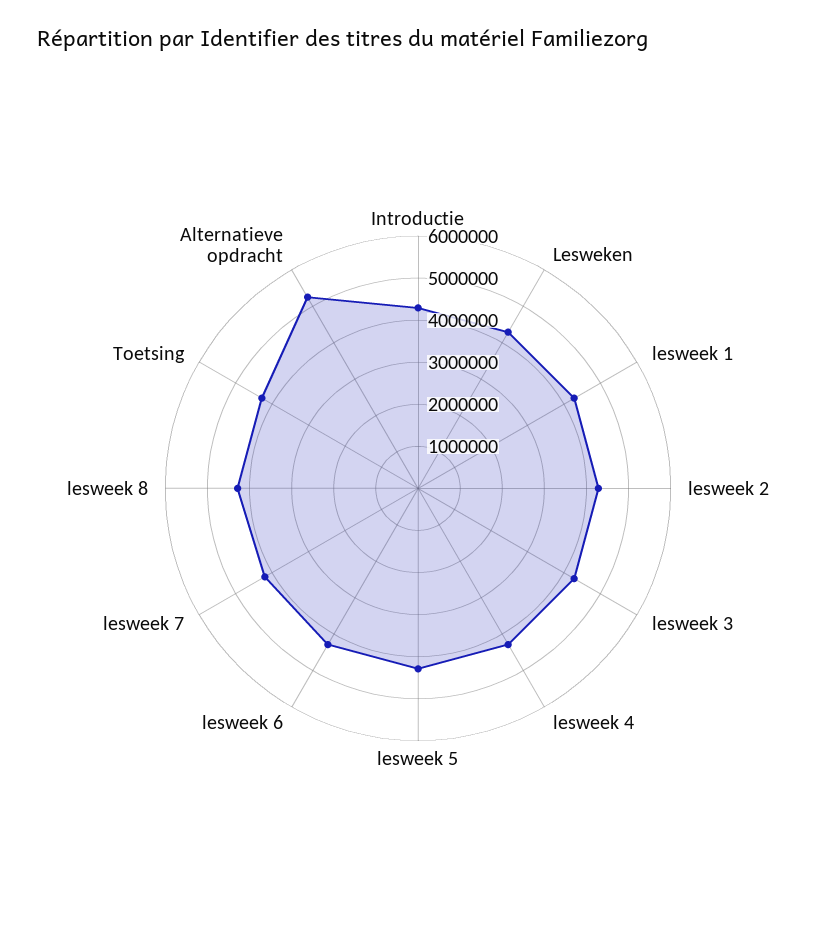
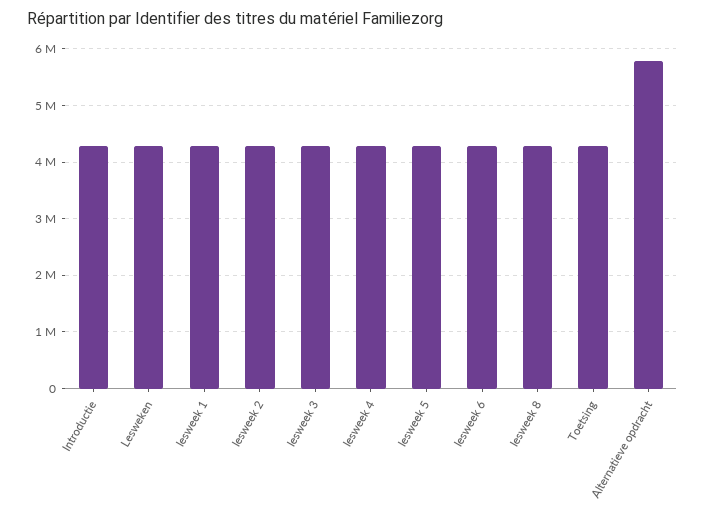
  {
    "Introductie": 4200000,
    "Lesweken": 4200000,
    "lesweek 1": 4200000,
    "lesweek 2": 4200000,
    "lesweek 3": 4200000,
    "lesweek 4": 4200000,
    "lesweek 5": 4200000,
    "lesweek 6": 4200000,
-   "lesweek 7": 4200000,
    "lesweek 8": 4200000,
    "Toetsing": 4200000,
-   "Alternatieve opdracht": 5200000
+   "Alternatieve opdracht": 5800000
  }

